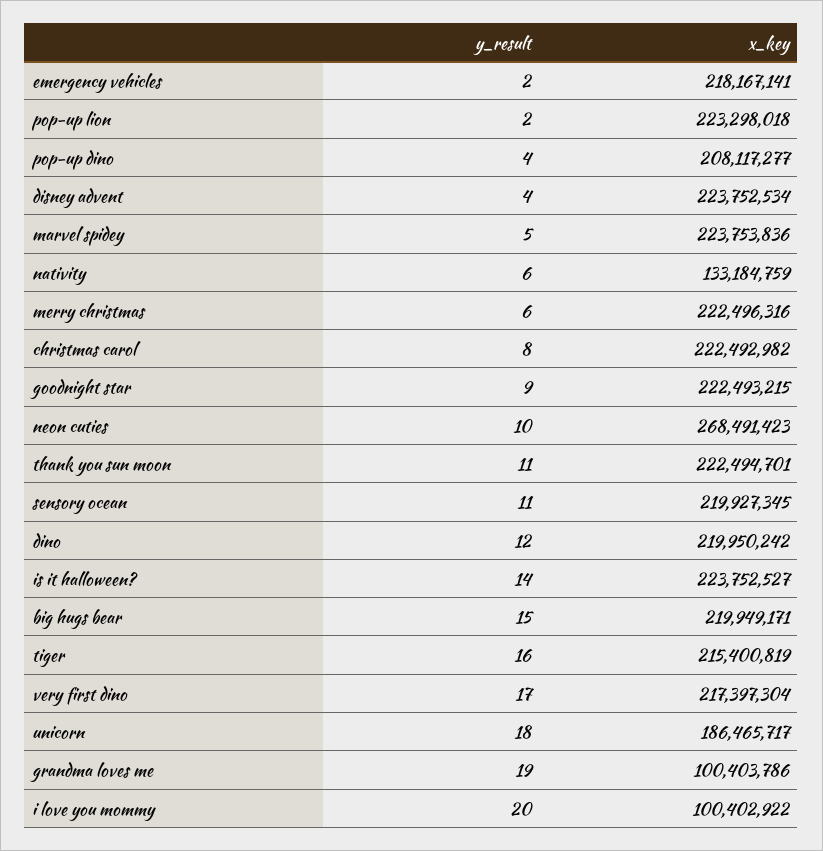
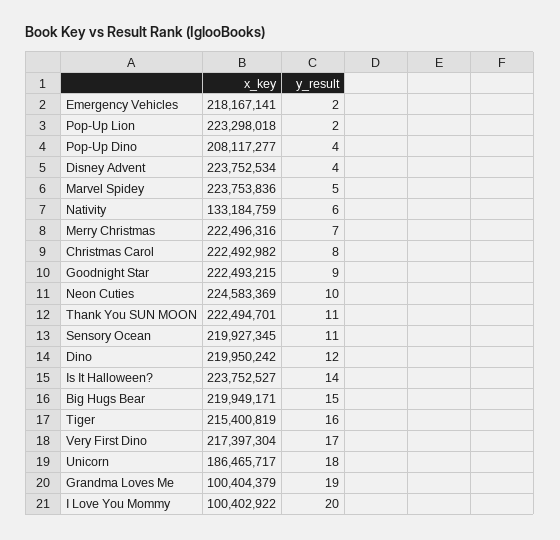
  {
    "y_result": {
      "emergency vehicles": 2,
      "pop-up lion": 2,
      "pop-up dino": 4,
      "disney advent": 4,
      "marvel spidey": 5,
      "nativity": 6,
-     "merry christmas": 6,
+     "merry christmas": 7,
      "christmas carol": 8,
      "goodnight star": 9,
      "neon cuties": 10,
      "thank you sun moon": 11,
      "sensory ocean": 11,
      "dino": 12,
      "is it halloween?": 14,
      "big hugs bear": 15,
      "tiger": 16,
      "very first dino": 17,
      "unicorn": 18,
      "grandma loves me": 19,
      "i love you mommy": 20
    },
    "x_key": {
      "emergency vehicles": 218167141,
      "pop-up lion": 223298018,
      "pop-up dino": 208117277,
      "disney advent": 223752534,
      "marvel spidey": 223753836,
      "nativity": 133184759,
      "merry christmas": 222496316,
      "christmas carol": 222492982,
      "goodnight star": 222493215,
-     "neon cuties": 268491423,
+     "neon cuties": 224583369,
      "thank you sun moon": 222494701,
      "sensory ocean": 219927345,
      "dino": 219950242,
      "is it halloween?": 223752527,
      "big hugs bear": 219949171,
      "tiger": 215400819,
      "very first dino": 217397304,
      "unicorn": 186465717,
-     "grandma loves me": 100403786,
+     "grandma loves me": 100404379,
      "i love you mommy": 100402922
    }
  }

